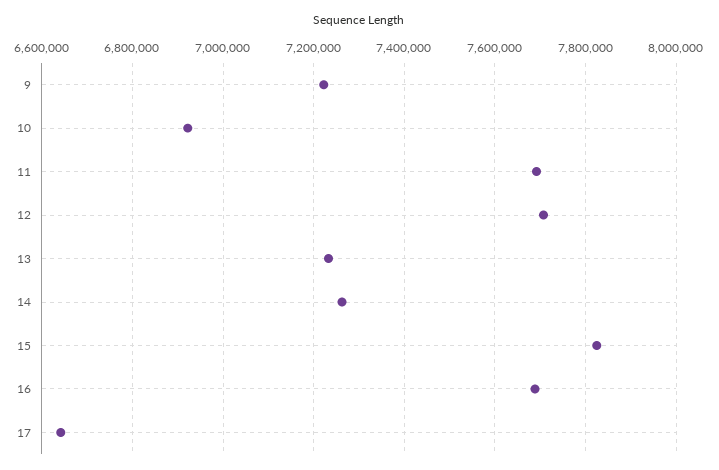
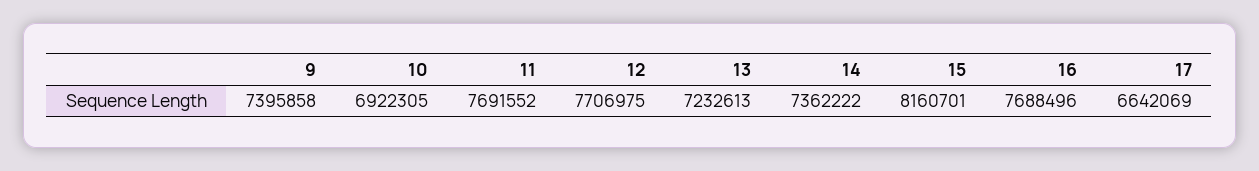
  {
-   "9": 7220000,
+   "9": 7395858,
    "10": 6922305,
    "11": 7691552,
    "12": 7706975,
    "13": 7232613,
-   "14": 7260000,
+   "14": 7362222,
-   "15": 7820000,
+   "15": 8160701,
    "16": 7688496,
    "17": 6642069
  }

